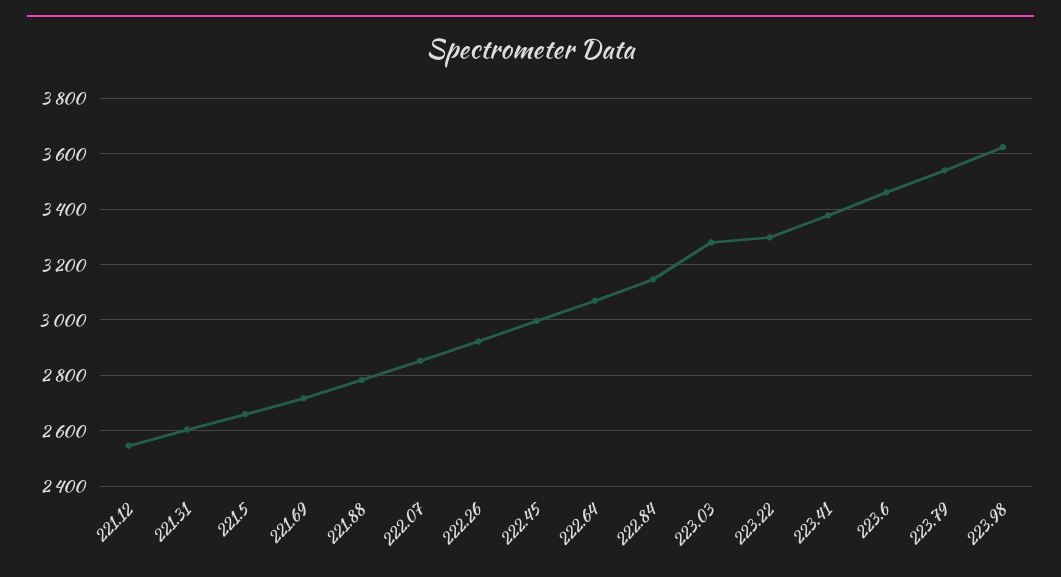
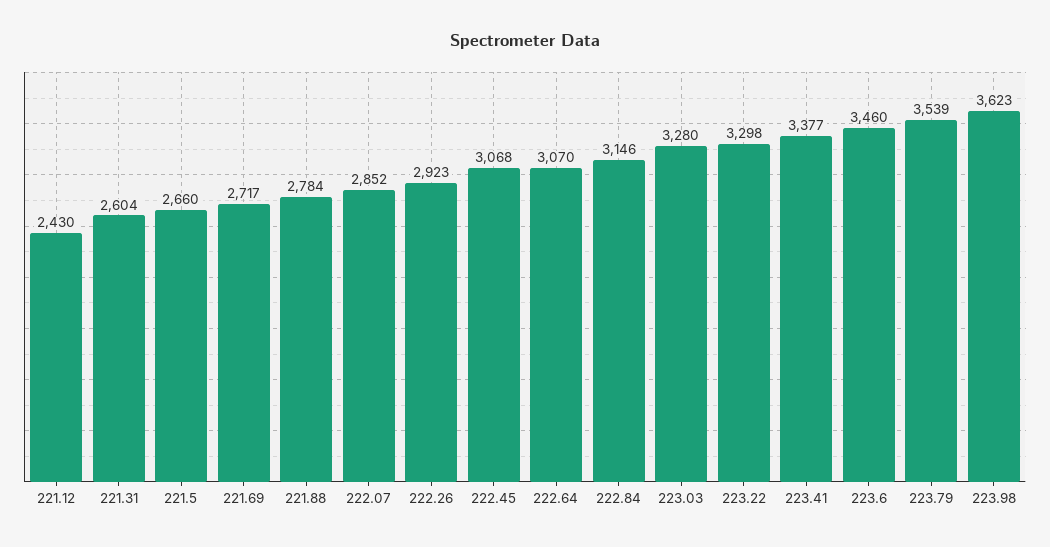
  {
-   "221.12": 2550,
+   "221.12": 2430,
    "221.31": 2604,
    "221.5": 2660,
    "221.69": 2717,
    "221.88": 2784,
    "222.07": 2852,
    "222.26": 2923,
-   "222.45": 3000,
+   "222.45": 3068,
    "222.64": 3070,
    "222.84": 3146,
    "223.03": 3280,
    "223.22": 3298,
    "223.41": 3377,
    "223.6": 3460,
    "223.79": 3539,
    "223.98": 3623
  }

